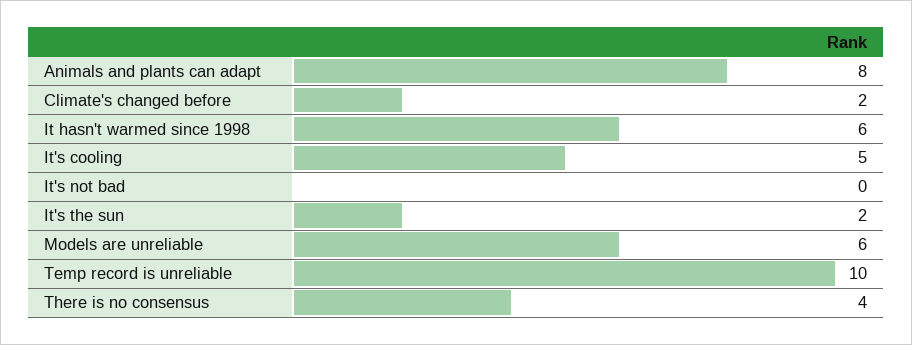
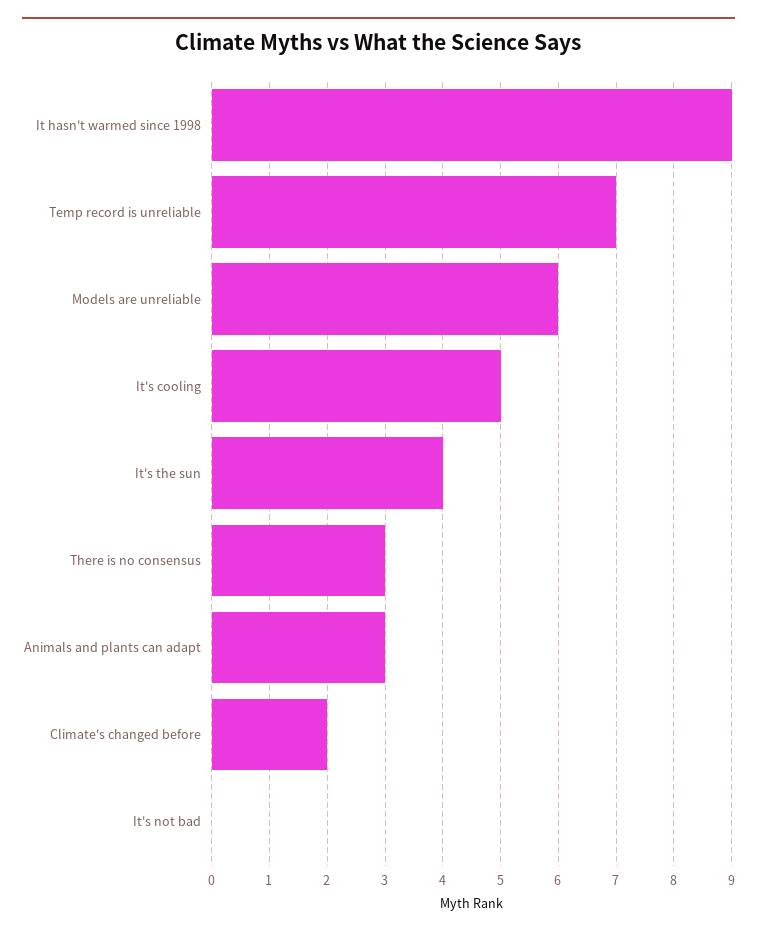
  {
-   "Animals and plants can adapt": 8,
+   "Animals and plants can adapt": 3,
    "Climate's changed before": 2,
-   "It hasn't warmed since 1998": 6,
+   "It hasn't warmed since 1998": 9,
    "It's cooling": 5,
    "It's not bad": 0,
-   "It's the sun": 2,
+   "It's the sun": 4,
    "Models are unreliable": 6,
-   "Temp record is unreliable": 10,
+   "Temp record is unreliable": 7,
-   "There is no consensus": 4
+   "There is no consensus": 3
  }

